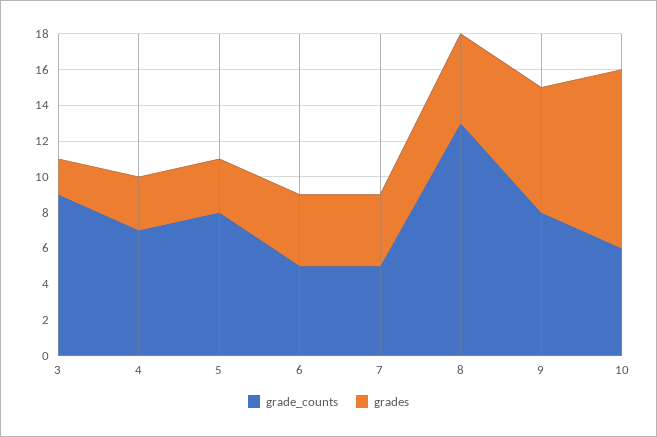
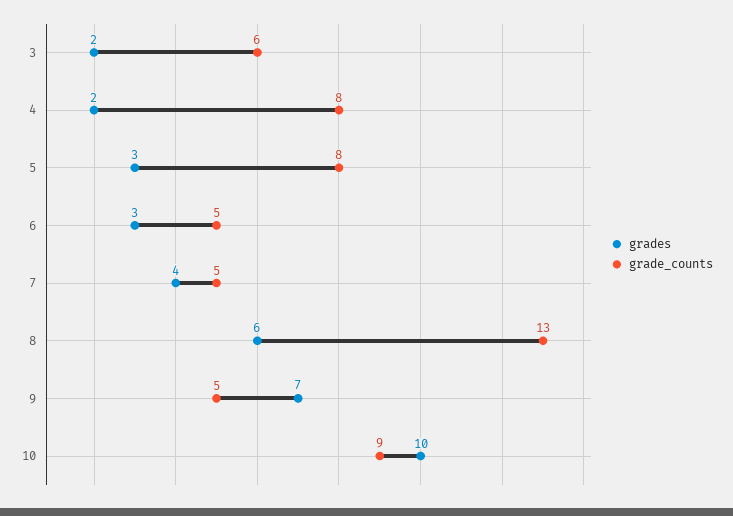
  {
    "grade_counts": {
-     "3": 9,
+     "3": 6,
-     "4": 7,
+     "4": 8,
      "5": 8,
      "6": 5,
      "7": 5,
      "8": 13,
-     "9": 8,
+     "9": 5,
-     "10": 6
+     "10": 9
    },
    "grades": {
      "3": 2,
-     "4": 3,
+     "4": 2,
      "5": 3,
-     "6": 4,
+     "6": 3,
      "7": 4,
-     "8": 5,
+     "8": 6,
      "9": 7,
      "10": 10
    }
  }

